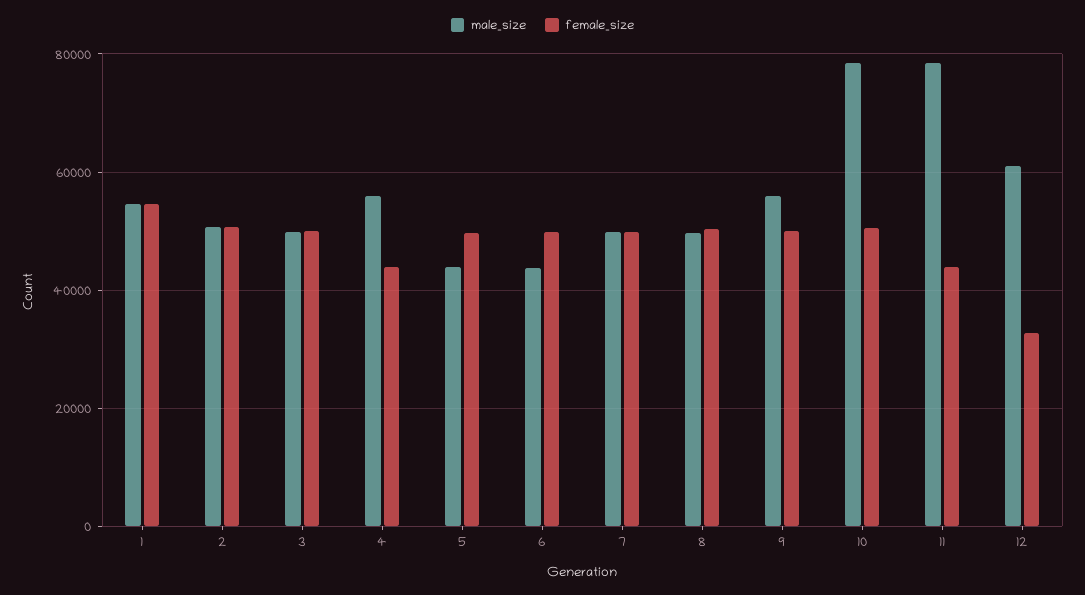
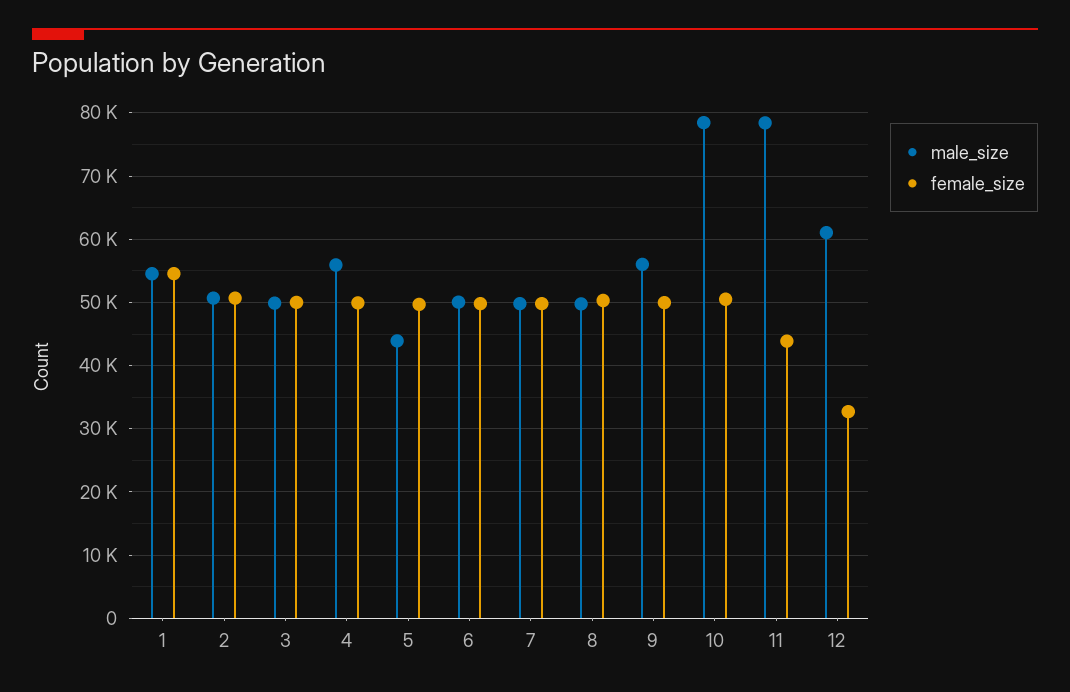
  {
    "male_size": {
      "1": 55000,
      "2": 51000,
      "3": 50000,
      "4": 56000,
      "5": 44000,
-     "6": 44000,
+     "6": 50000,
      "7": 50000,
      "8": 50000,
      "9": 56000,
      "10": 78000,
      "11": 78000,
      "12": 61000
    },
    "female_size": {
      "1": 55000,
      "2": 51000,
      "3": 50000,
-     "4": 44000,
+     "4": 50000,
      "5": 50000,
      "6": 50000,
      "7": 50000,
      "8": 50000,
      "9": 50000,
      "10": 51000,
      "11": 44000,
      "12": 33000
    }
  }

